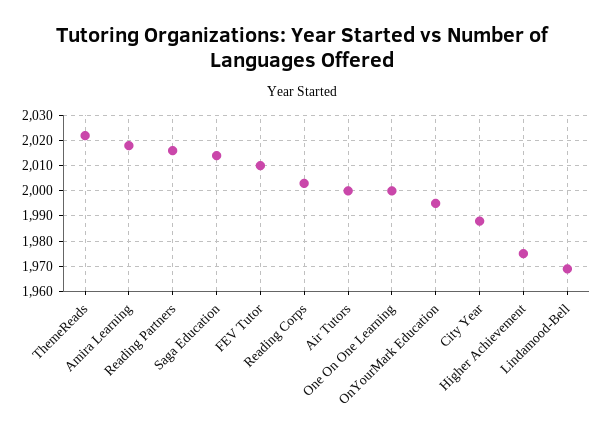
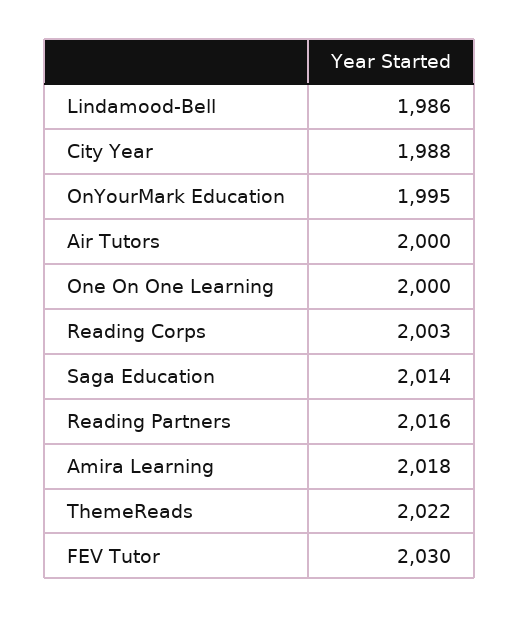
  {
    "ThemeReads": 2022,
    "Amira Learning": 2018,
    "Reading Partners": 2016,
    "Saga Education": 2014,
-   "FEV Tutor": 2010,
+   "FEV Tutor": 2030,
    "Reading Corps": 2003,
    "Air Tutors": 2000,
    "One On One Learning": 2000,
    "OnYourMark Education": 1995,
    "City Year": 1988,
-   "Higher Achievement": 1975,
-   "Lindamood-Bell": 1970
+   "Lindamood-Bell": 1986
  }

